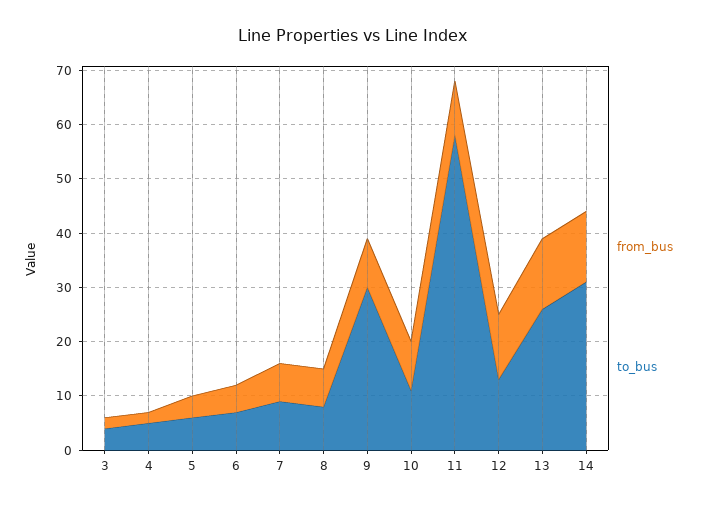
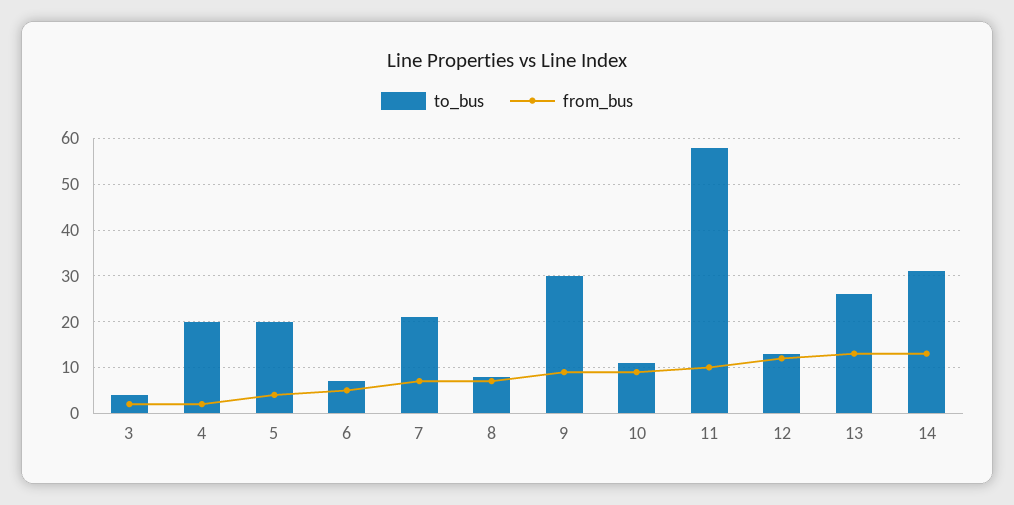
  {
    "from_bus": {
      "3": 0,
      "4": 0,
      "5": 5,
      "6": 5,
      "7": 5,
      "8": 5,
      "9": 10,
      "10": 10,
      "11": 10,
      "12": 10,
      "13": 15,
      "14": 15
    },
    "to_bus": {
      "3": 5,
-     "4": 5,
+     "4": 20,
-     "5": 5,
+     "5": 20,
      "6": 5,
-     "7": 10,
+     "7": 20,
      "8": 10,
      "9": 30,
      "10": 10,
      "11": 60,
      "12": 15,
      "13": 25,
      "14": 30
    }
  }

